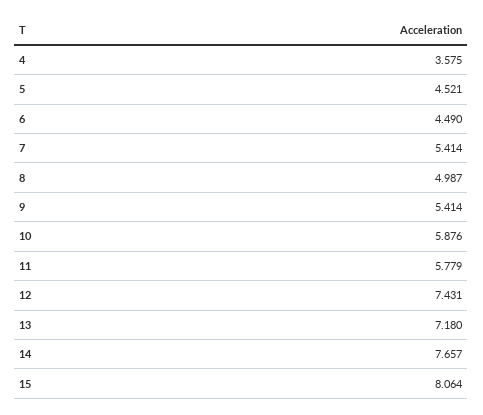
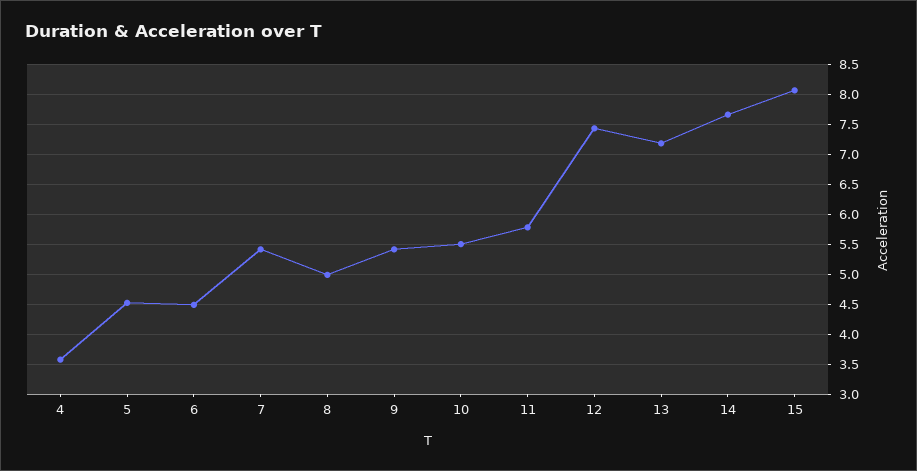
  {
    "4": 3.575,
    "5": 4.521,
    "6": 4.49,
    "7": 5.414,
    "8": 4.987,
    "9": 5.414,
-   "10": 5.876,
+   "10": 5.5,
    "11": 5.779,
    "12": 7.431,
    "13": 7.18,
    "14": 7.657,
    "15": 8.064
  }

